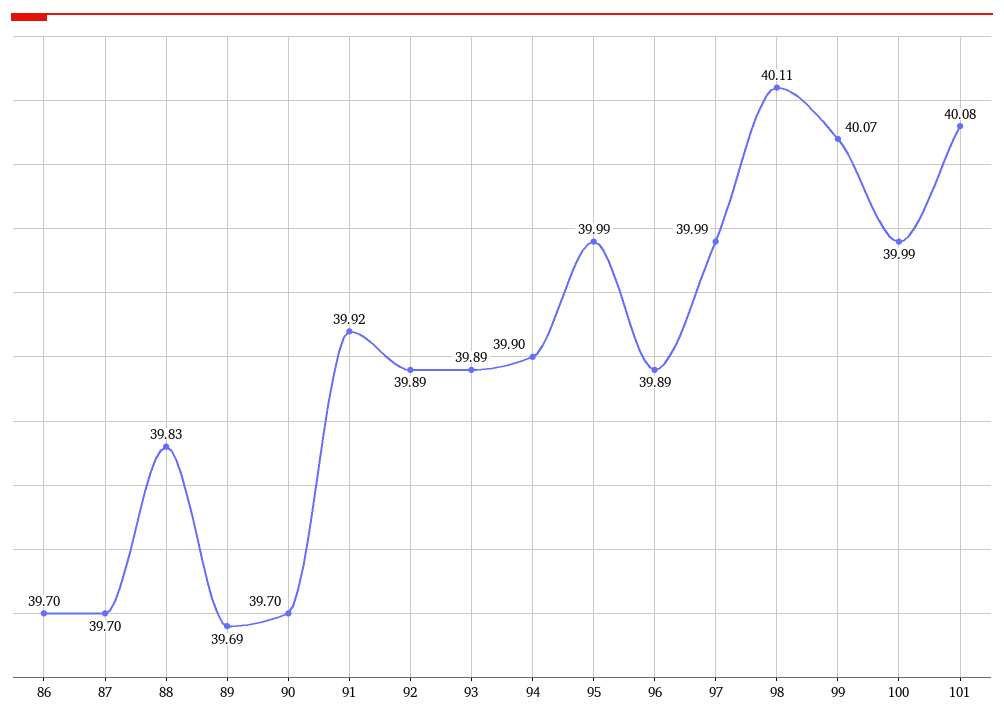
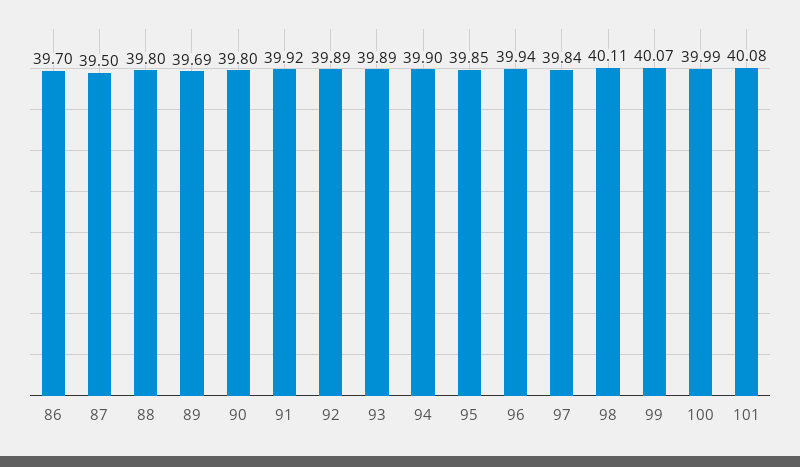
  {
    "86": 39.7,
-   "87": 39.7,
+   "87": 39.5,
-   "88": 39.83,
+   "88": 39.8,
    "89": 39.69,
-   "90": 39.7,
+   "90": 39.8,
    "91": 39.92,
    "92": 39.89,
    "93": 39.89,
    "94": 39.9,
-   "95": 39.99,
+   "95": 39.85,
-   "96": 39.89,
+   "96": 39.94,
-   "97": 39.99,
+   "97": 39.84,
    "98": 40.11,
    "99": 40.07,
    "100": 39.99,
    "101": 40.08
  }

